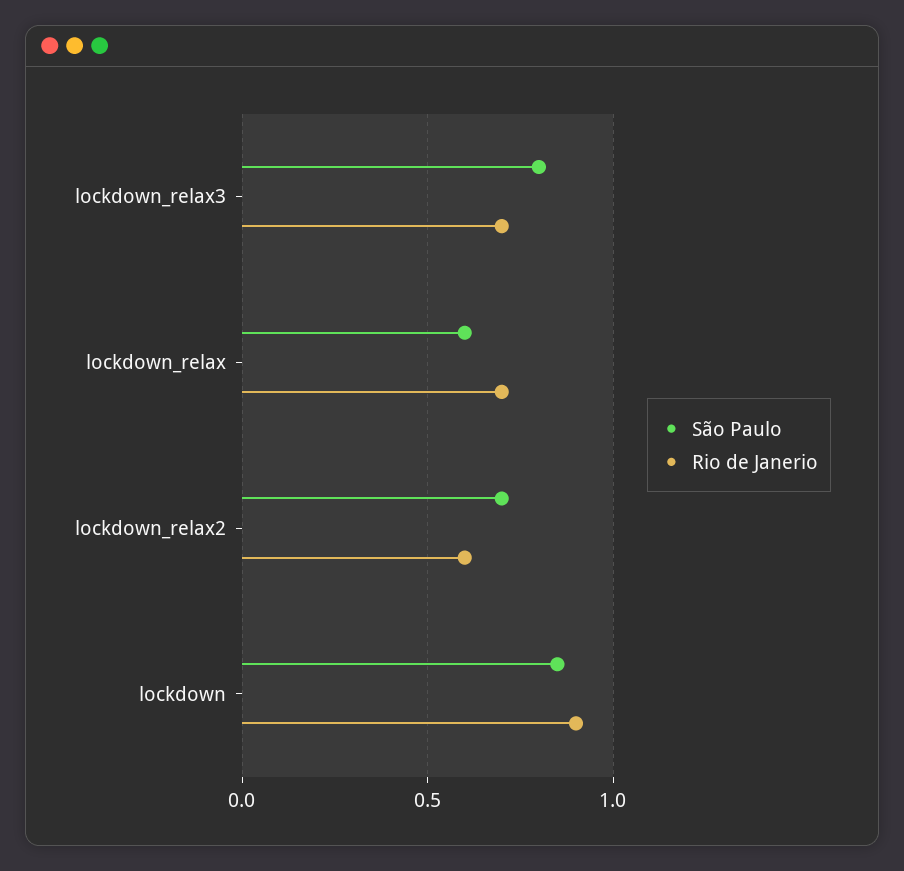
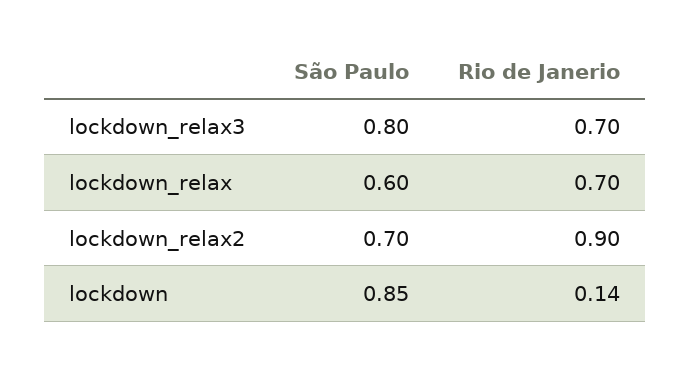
  {
    "São Paulo": {
      "lockdown_relax3": 0.8,
      "lockdown_relax": 0.6,
      "lockdown_relax2": 0.7,
      "lockdown": 0.85
    },
    "Rio de Janerio": {
      "lockdown_relax3": 0.7,
      "lockdown_relax": 0.7,
-     "lockdown_relax2": 0.6,
+     "lockdown_relax2": 0.9,
-     "lockdown": 0.9
+     "lockdown": 0.14
    }
  }

